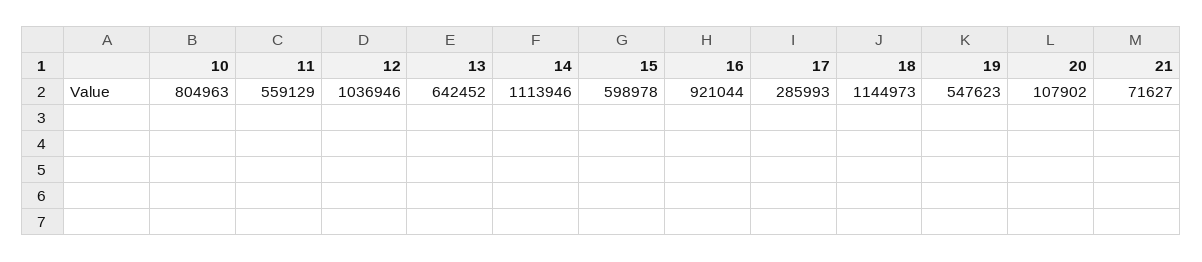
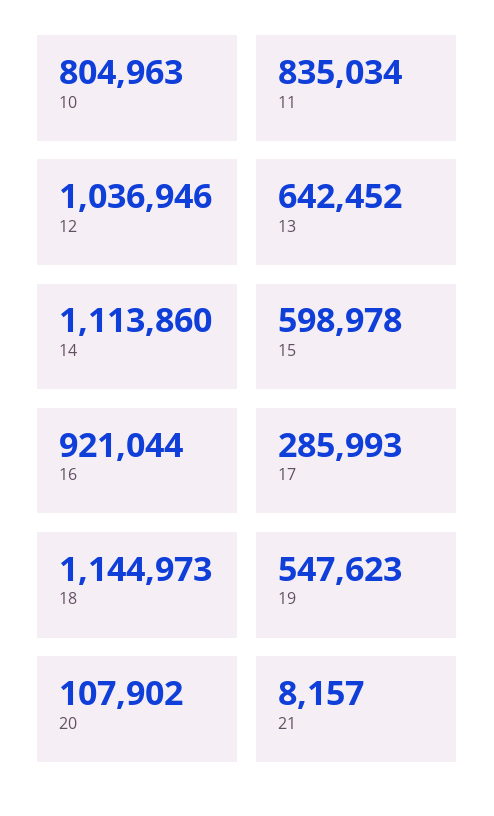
  {
    "10": 804963,
-   "11": 559129,
+   "11": 835034,
    "12": 1036946,
    "13": 642452,
-   "14": 1113946,
+   "14": 1113860,
    "15": 598978,
    "16": 921044,
    "17": 285993,
    "18": 1144973,
    "19": 547623,
    "20": 107902,
-   "21": 71627
+   "21": 8157
  }

